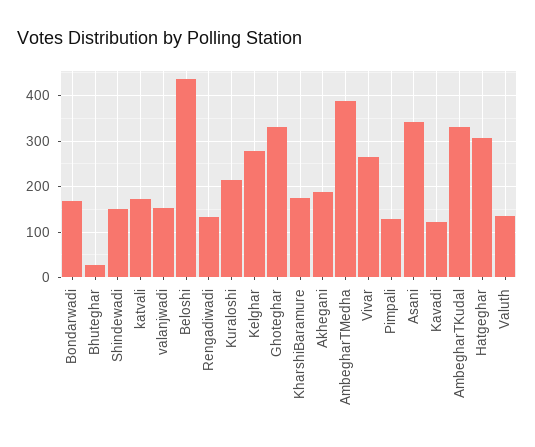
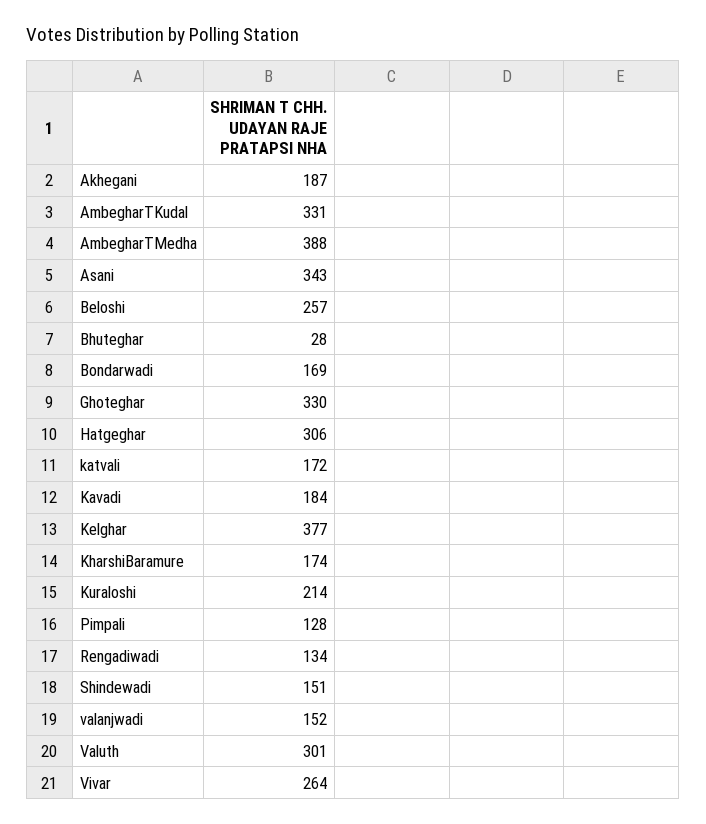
  {
    "Bondarwadi": 169,
    "Bhuteghar": 28,
    "Shindewadi": 151,
    "katvali": 172,
    "valanjwadi": 152,
-   "Beloshi": 440,
+   "Beloshi": 257,
    "Rengadiwadi": 134,
    "Kuraloshi": 214,
-   "Kelghar": 280,
+   "Kelghar": 377,
    "Ghoteghar": 330,
    "KharshiBaramure": 174,
    "Akhegani": 187,
    "AmbegharTMedha": 388,
    "Vivar": 264,
    "Pimpali": 128,
    "Asani": 343,
-   "Kavadi": 120,
+   "Kavadi": 184,
    "AmbegharTKudal": 331,
    "Hatgeghar": 306,
-   "Valuth": 140
+   "Valuth": 301
  }

